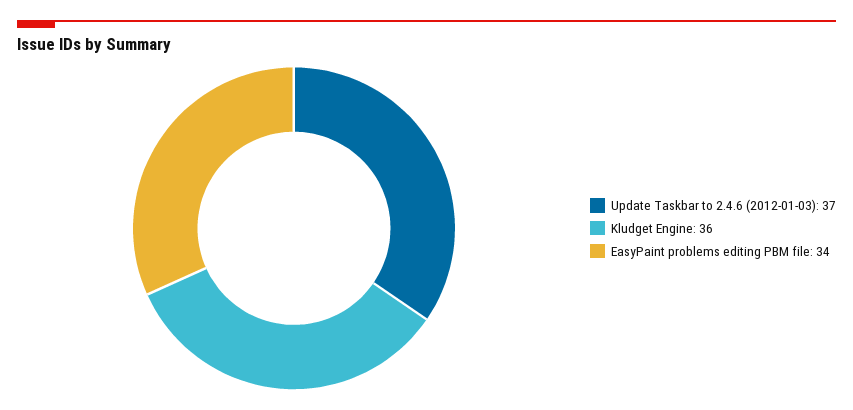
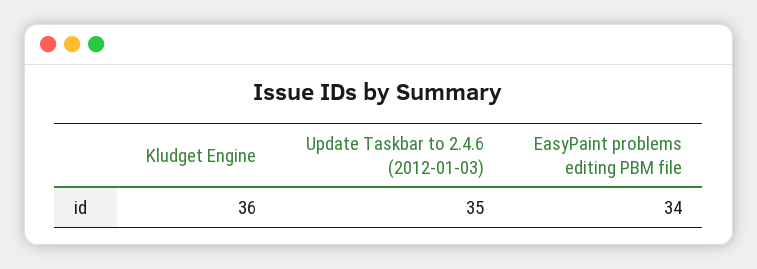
  {
-   "Update Taskbar to 2.4.6 (2012-01-03)": 37,
+   "Update Taskbar to 2.4.6 (2012-01-03)": 35,
    "Kludget Engine": 36,
    "EasyPaint problems editing PBM file": 34
  }

